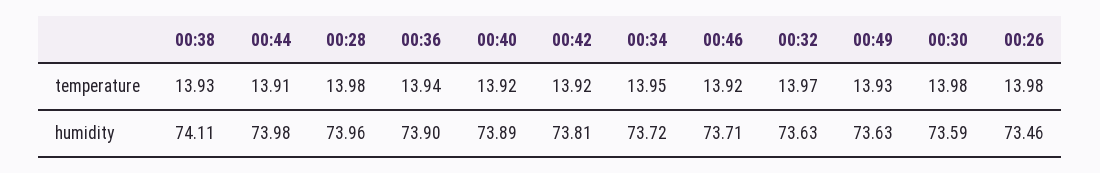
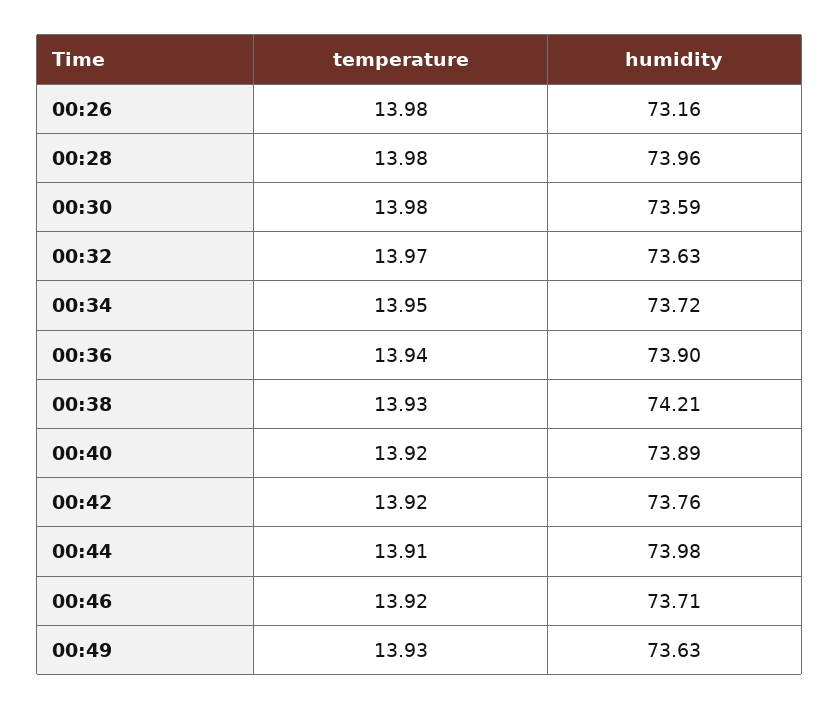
  {
    "00:38": {
      "temperature": 13.93,
-     "humidity": 74.11
+     "humidity": 74.21
    },
    "00:44": {
      "temperature": 13.91,
      "humidity": 73.98
    },
    "00:28": {
      "temperature": 13.98,
      "humidity": 73.96
    },
    "00:36": {
      "temperature": 13.94,
      "humidity": 73.9
    },
    "00:40": {
      "temperature": 13.92,
      "humidity": 73.89
    },
    "00:42": {
      "temperature": 13.92,
-     "humidity": 73.81
+     "humidity": 73.76
    },
    "00:34": {
      "temperature": 13.95,
      "humidity": 73.72
    },
    "00:46": {
      "temperature": 13.92,
      "humidity": 73.71
    },
    "00:32": {
      "temperature": 13.97,
      "humidity": 73.63
    },
    "00:49": {
      "temperature": 13.93,
      "humidity": 73.63
    },
    "00:30": {
      "temperature": 13.98,
      "humidity": 73.59
    },
    "00:26": {
      "temperature": 13.98,
-     "humidity": 73.46
+     "humidity": 73.16
    }
  }

